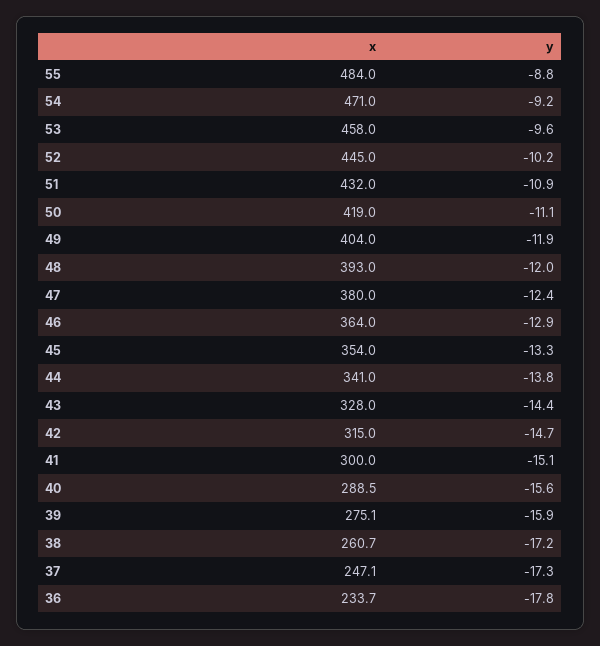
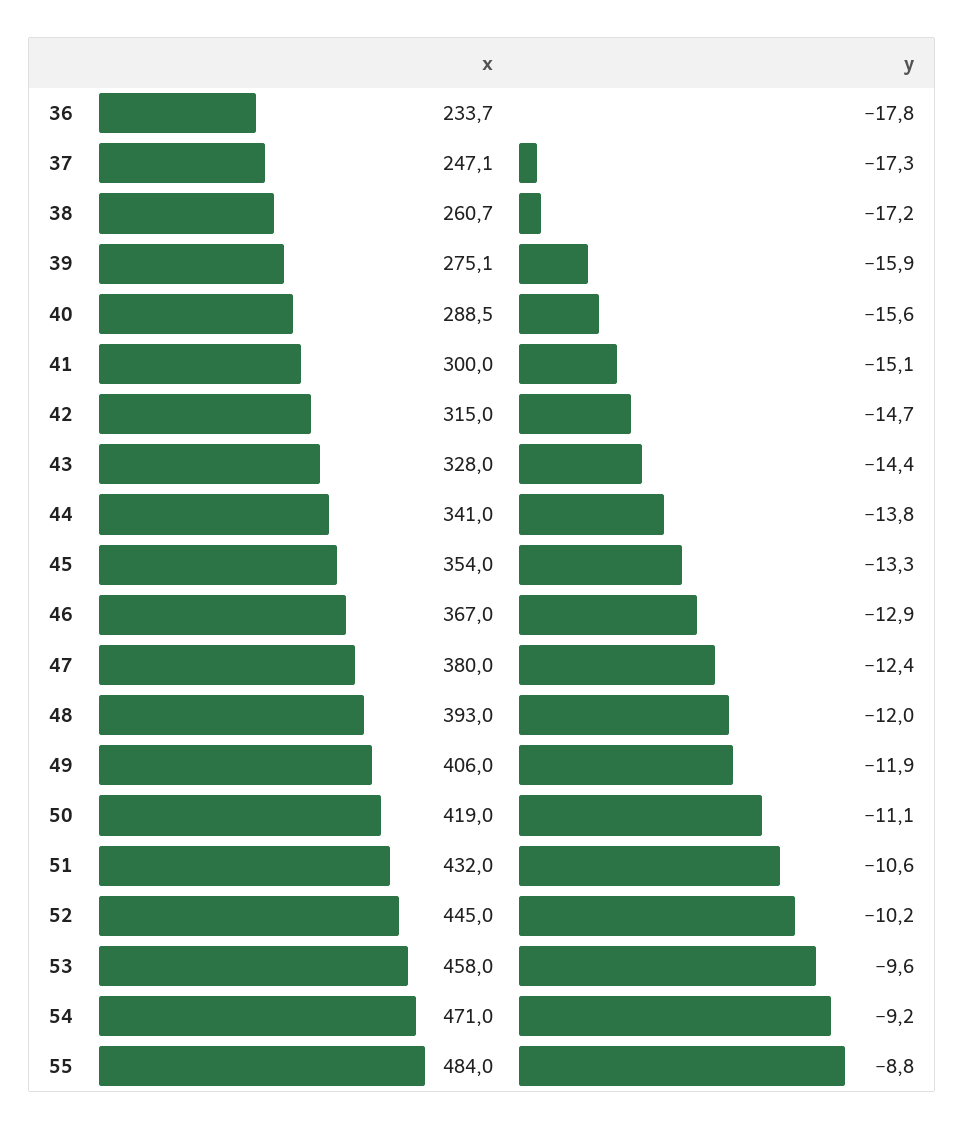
  {
    "x": {
      "55": 484,
      "54": 471,
      "53": 458,
      "52": 445,
      "51": 432,
      "50": 419,
-     "49": 404,
+     "49": 406,
      "48": 393,
      "47": 380,
-     "46": 364,
+     "46": 367,
      "45": 354,
      "44": 341,
      "43": 328,
      "42": 315,
      "41": 300,
      "40": 288.5,
      "39": 275.1,
      "38": 260.7,
      "37": 247.1,
      "36": 233.7
    },
    "y": {
      "55": -8.8,
      "54": -9.2,
      "53": -9.6,
      "52": -10.2,
-     "51": -10.9,
+     "51": -10.6,
      "50": -11.1,
      "49": -11.9,
      "48": -12,
      "47": -12.4,
      "46": -12.9,
      "45": -13.3,
      "44": -13.8,
      "43": -14.4,
      "42": -14.7,
      "41": -15.1,
      "40": -15.6,
      "39": -15.9,
      "38": -17.2,
      "37": -17.3,
      "36": -17.8
    }
  }

